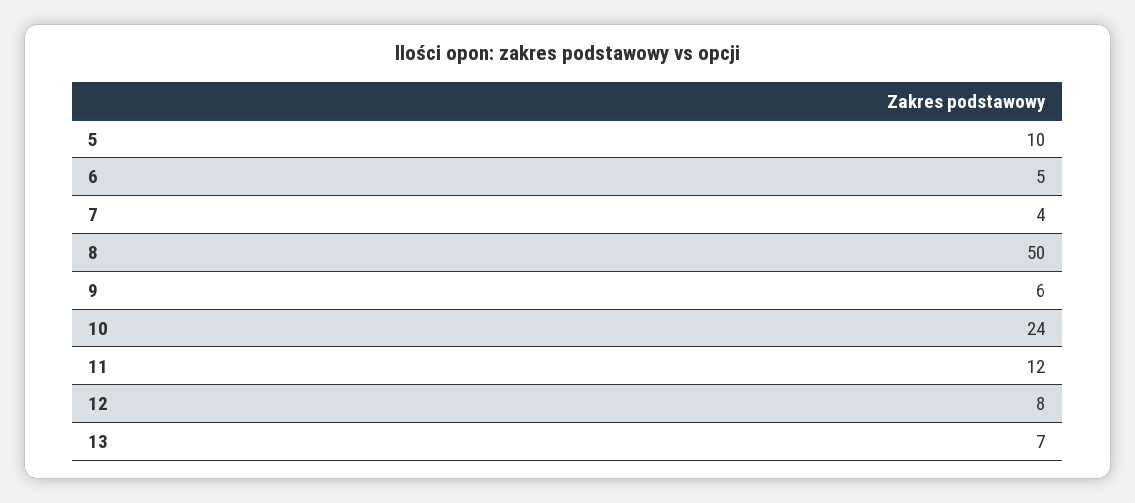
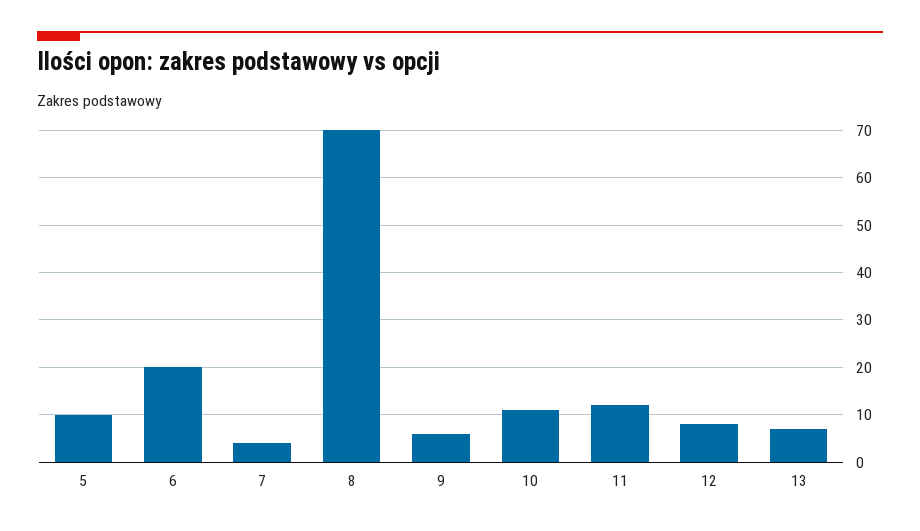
  {
    "5": 10,
-   "6": 5,
+   "6": 20,
    "7": 4,
-   "8": 50,
+   "8": 70,
    "9": 6,
-   "10": 24,
+   "10": 10,
    "11": 12,
    "12": 8,
    "13": 7
  }

